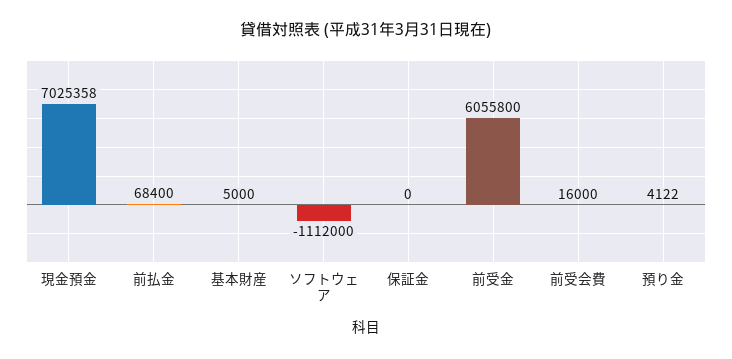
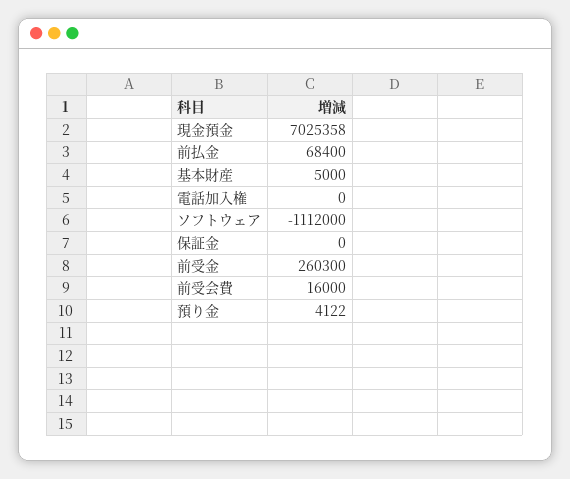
  {
    "現金預金": 7025358,
    "前払金": 68400,
    "基本財産": 5000,
    "ソフトウェア": -1112000,
    "保証金": 0,
-   "前受金": 6055800,
+   "前受金": 260300,
    "前受会費": 16000,
-   "預り金": 4122
+   "預り金": 4122,
+   "電話加入権": 0
  }

